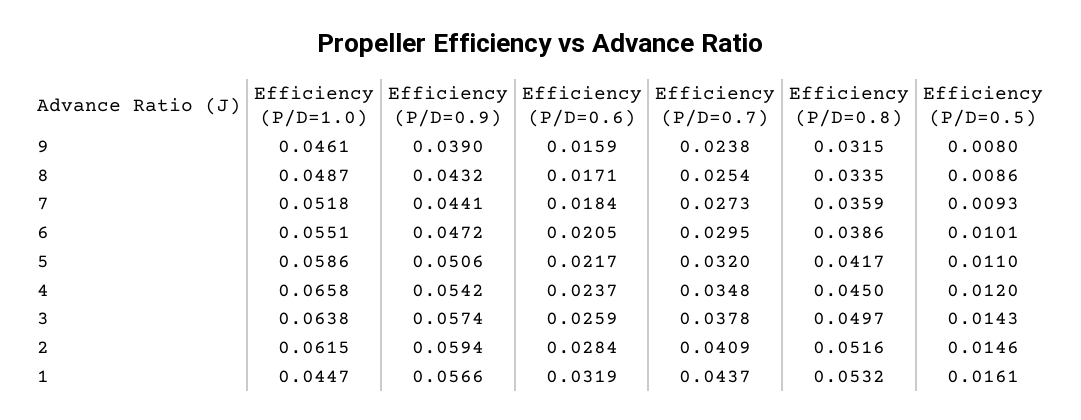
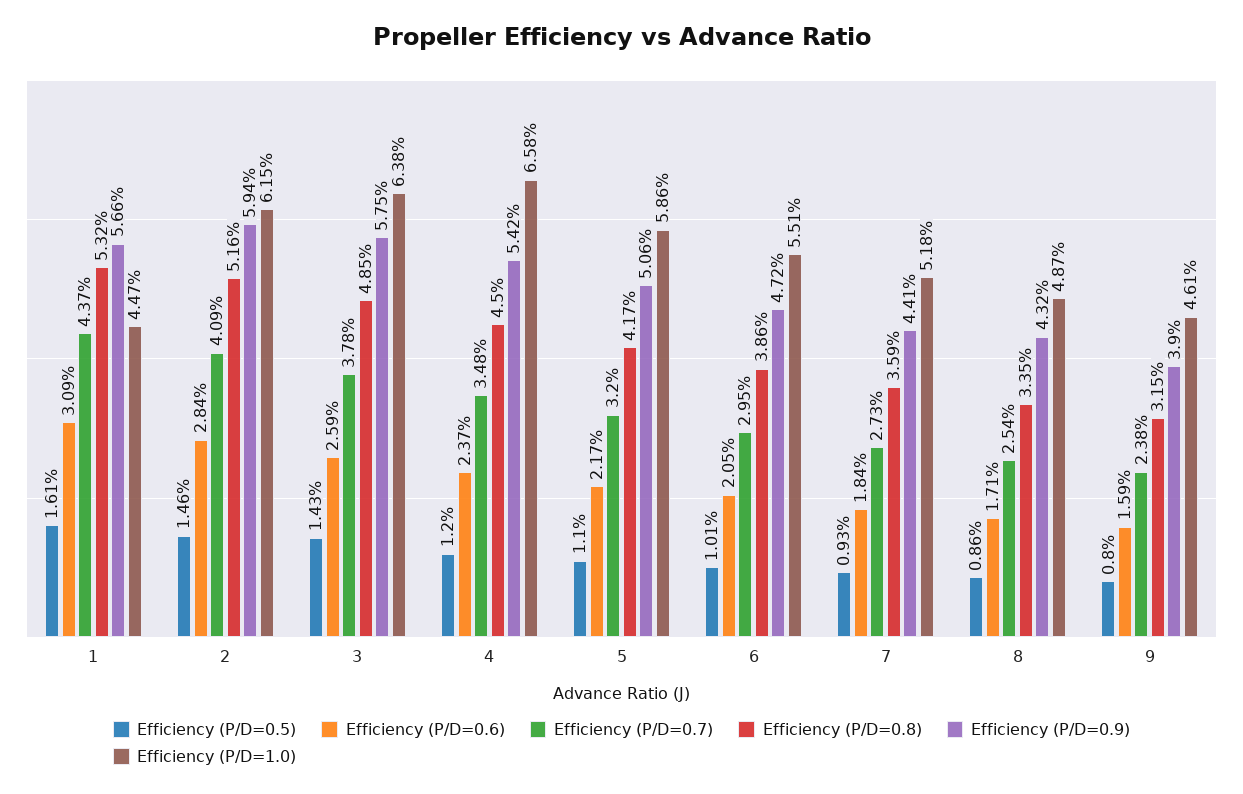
  {
    "Efficiency (P/D=1.0)": {
      "9": 0.0461,
      "8": 0.0487,
      "7": 0.0518,
      "6": 0.0551,
      "5": 0.0586,
      "4": 0.0658,
      "3": 0.0638,
      "2": 0.0615,
      "1": 0.0447
    },
    "Efficiency (P/D=0.9)": {
      "9": 0.039,
      "8": 0.0432,
      "7": 0.0441,
      "6": 0.0472,
      "5": 0.0506,
      "4": 0.0542,
-     "3": 0.0574,
+     "3": 0.0575,
      "2": 0.0594,
      "1": 0.0566
    },
    "Efficiency (P/D=0.6)": {
      "9": 0.0159,
      "8": 0.0171,
      "7": 0.0184,
      "6": 0.0205,
      "5": 0.0217,
      "4": 0.0237,
      "3": 0.0259,
      "2": 0.0284,
-     "1": 0.0319
+     "1": 0.0309
    },
    "Efficiency (P/D=0.7)": {
      "9": 0.0238,
      "8": 0.0254,
      "7": 0.0273,
      "6": 0.0295,
      "5": 0.032,
      "4": 0.0348,
      "3": 0.0378,
      "2": 0.0409,
      "1": 0.0437
    },
    "Efficiency (P/D=0.8)": {
      "9": 0.0315,
      "8": 0.0335,
      "7": 0.0359,
      "6": 0.0386,
      "5": 0.0417,
      "4": 0.045,
-     "3": 0.0497,
+     "3": 0.0485,
      "2": 0.0516,
      "1": 0.0532
    },
    "Efficiency (P/D=0.5)": {
      "9": 0.008,
      "8": 0.0086,
      "7": 0.0093,
      "6": 0.0101,
      "5": 0.011,
      "4": 0.012,
      "3": 0.0143,
      "2": 0.0146,
      "1": 0.0161
    }
  }

